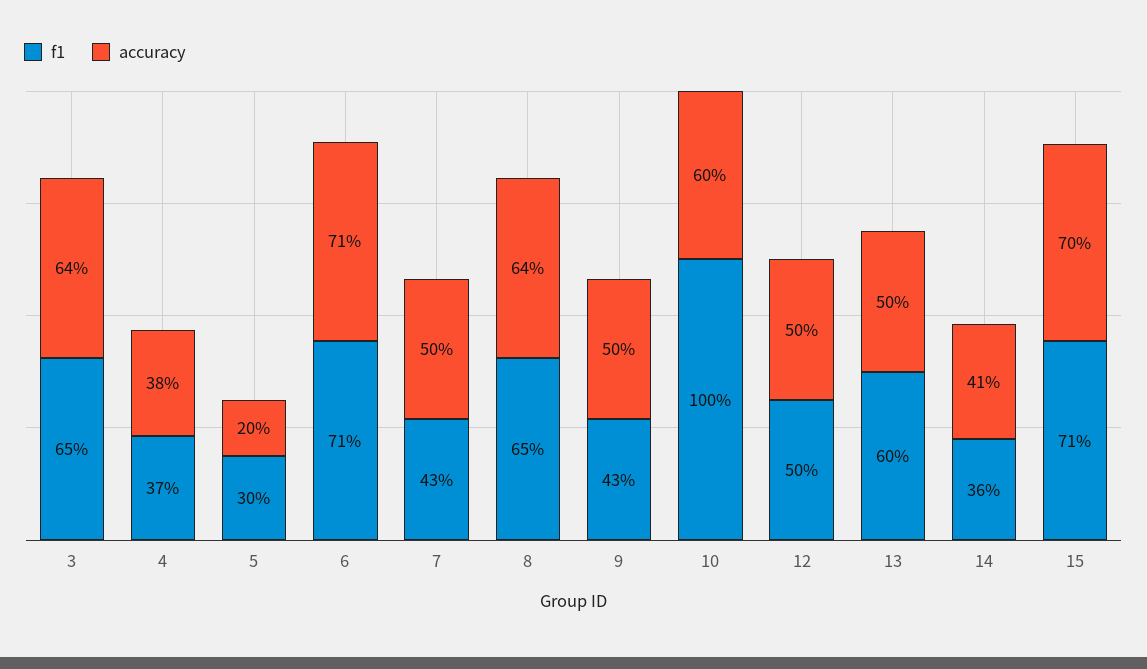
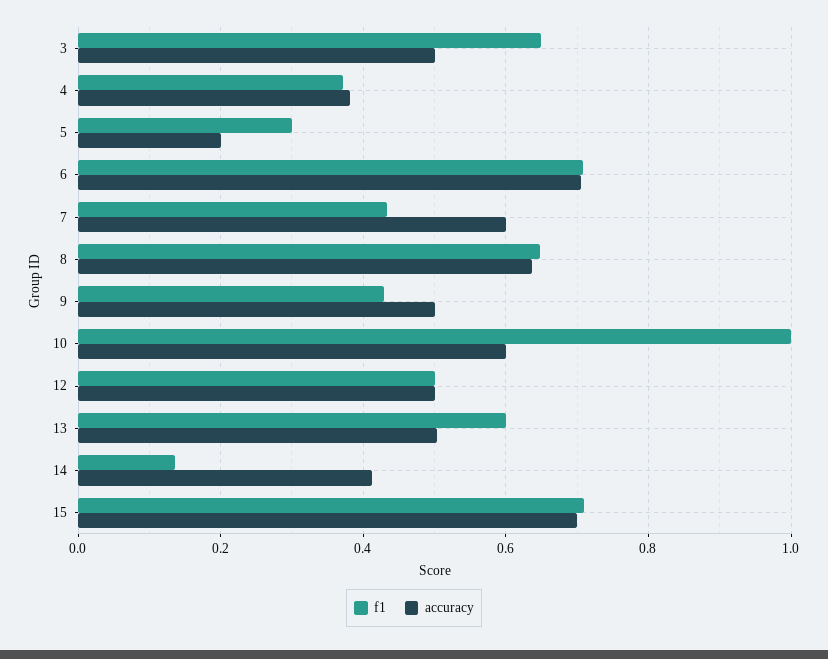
  {
    "f1": {
      "3": 0.65,
      "4": 0.37,
      "5": 0.3,
      "6": 0.71,
      "7": 0.43,
      "8": 0.65,
      "9": 0.43,
      "10": 1,
      "12": 0.5,
      "13": 0.6,
-     "14": 0.36,
+     "14": 0.14,
      "15": 0.71
    },
    "accuracy": {
-     "3": 0.64,
+     "3": 0.5,
      "4": 0.38,
      "5": 0.2,
      "6": 0.71,
-     "7": 0.5,
+     "7": 0.6,
      "8": 0.64,
      "9": 0.5,
      "10": 0.6,
      "12": 0.5,
      "13": 0.5,
      "14": 0.41,
      "15": 0.7
    }
  }

